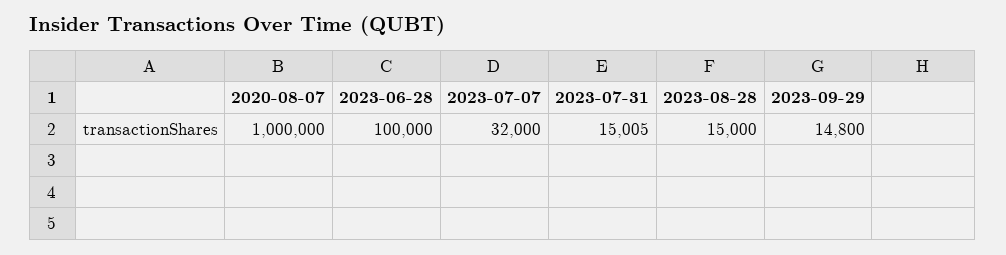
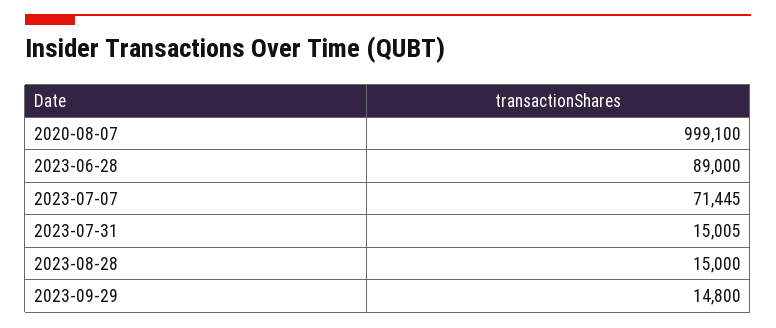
  {
-   "2020-08-07": 1000000,
+   "2020-08-07": 999100,
-   "2023-06-28": 100000,
+   "2023-06-28": 89000,
-   "2023-07-07": 32000,
+   "2023-07-07": 71445,
    "2023-07-31": 15005,
    "2023-08-28": 15000,
    "2023-09-29": 14800
  }

